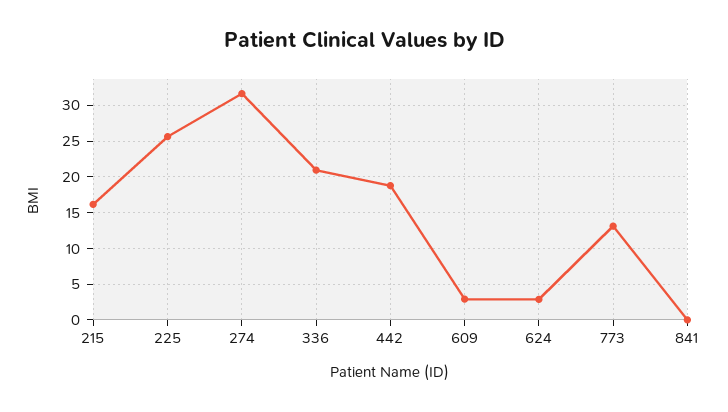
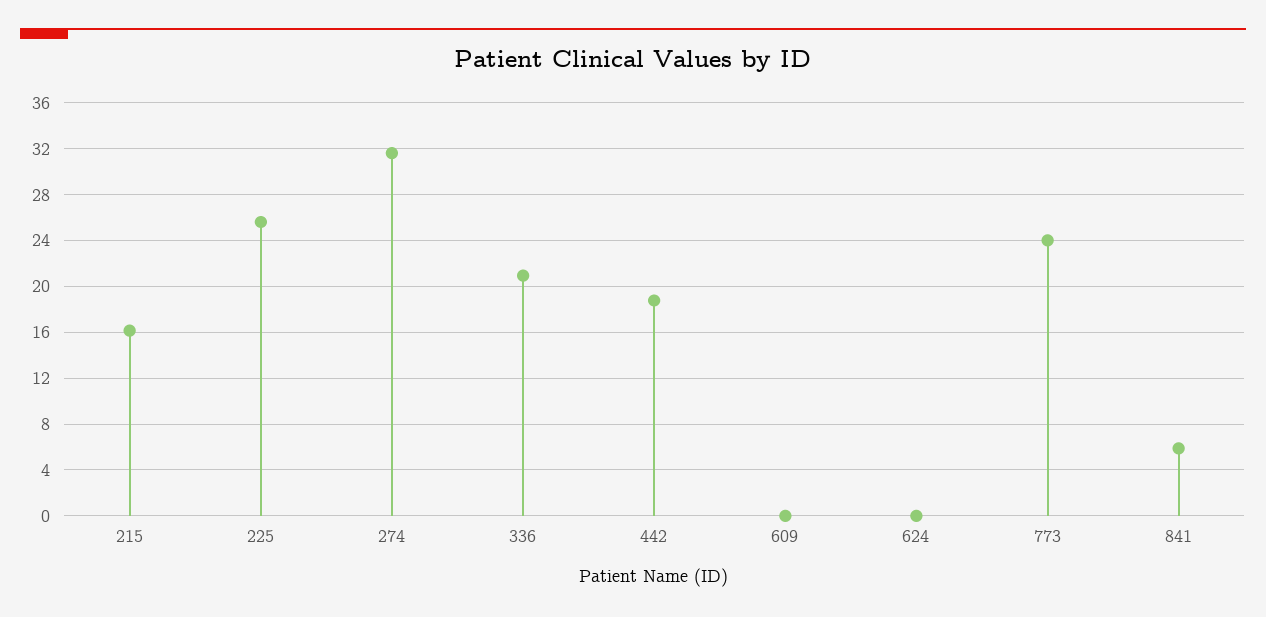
  {
    "215": 16,
    "225": 26,
    "274": 32,
    "336": 21,
    "442": 19,
-   "609": 3,
+   "609": 0,
-   "624": 3,
+   "624": 0,
-   "773": 13,
+   "773": 24,
-   "841": 0
+   "841": 6
  }

